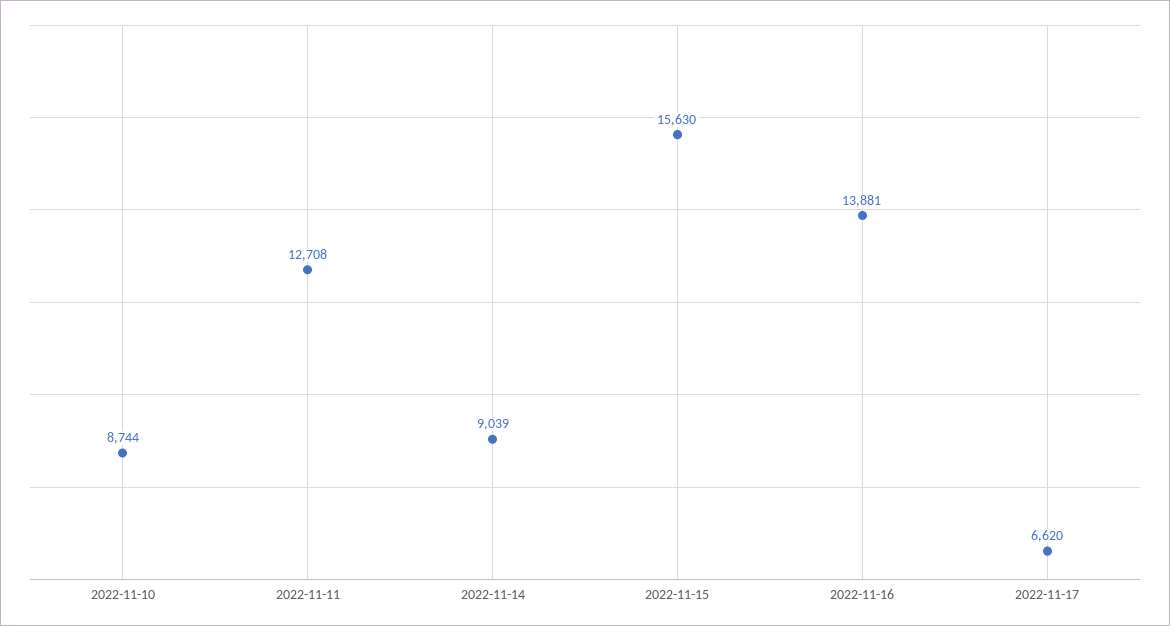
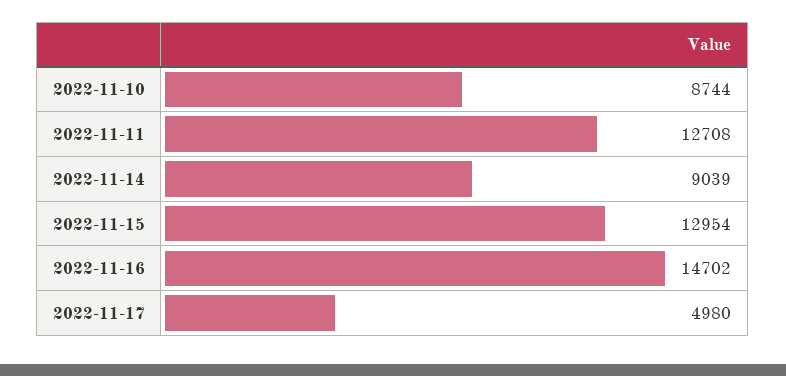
  {
    "2022-11-10": 8744,
    "2022-11-11": 12708,
    "2022-11-14": 9039,
-   "2022-11-15": 15630,
+   "2022-11-15": 12954,
-   "2022-11-16": 13881,
+   "2022-11-16": 14702,
-   "2022-11-17": 6620
+   "2022-11-17": 4980
  }

